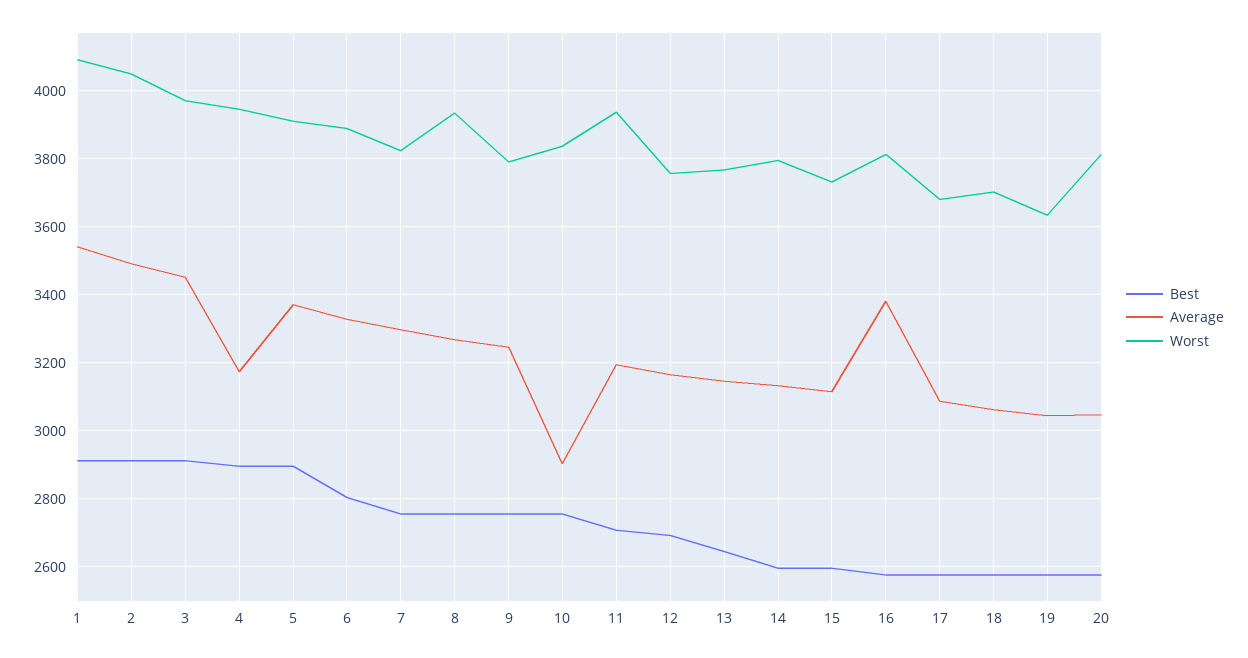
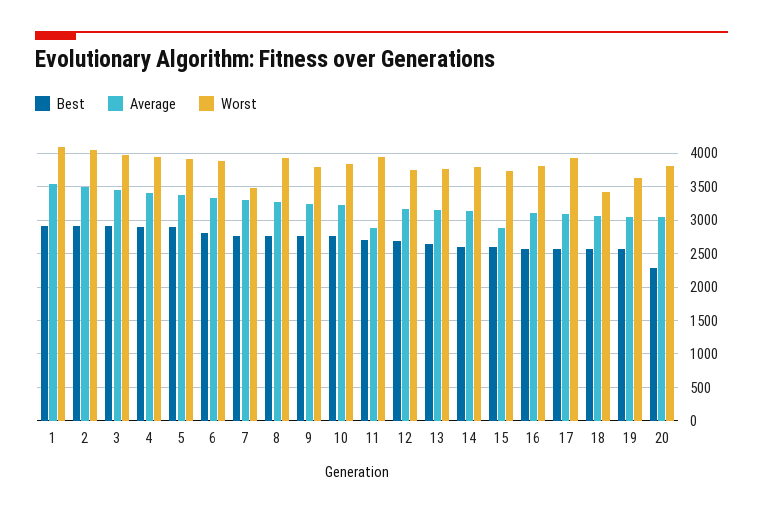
  {
    "Best": {
      "1": 2920,
      "2": 2920,
      "3": 2920,
      "4": 2900,
      "5": 2900,
      "6": 2800,
      "7": 2760,
      "8": 2760,
      "9": 2760,
      "10": 2760,
      "11": 2700,
      "12": 2700,
      "13": 2640,
      "14": 2600,
      "15": 2600,
      "16": 2580,
      "17": 2580,
      "18": 2580,
      "19": 2580,
-     "20": 2580
+     "20": 2300
    },
    "Average": {
      "1": 3540,
      "2": 3500,
      "3": 3460,
-     "4": 3180,
+     "4": 3400,
      "5": 3380,
      "6": 3320,
      "7": 3300,
      "8": 3260,
      "9": 3240,
-     "10": 2900,
+     "10": 3200,
-     "11": 3200,
+     "11": 2900,
      "12": 3160,
      "13": 3140,
      "14": 3140,
-     "15": 3120,
+     "15": 2900,
-     "16": 3380,
+     "16": 3100,
      "17": 3080,
      "18": 3060,
      "19": 3040,
      "20": 3040
    },
    "Worst": {
      "1": 4100,
      "2": 4040,
      "3": 3980,
      "4": 3940,
      "5": 3920,
      "6": 3880,
-     "7": 3820,
+     "7": 3500,
      "8": 3940,
      "9": 3800,
      "10": 3840,
      "11": 3940,
      "12": 3760,
      "13": 3760,
      "14": 3800,
      "15": 3740,
      "16": 3820,
-     "17": 3680,
+     "17": 3900,
-     "18": 3700,
+     "18": 3400,
      "19": 3640,
      "20": 3820
    }
  }

